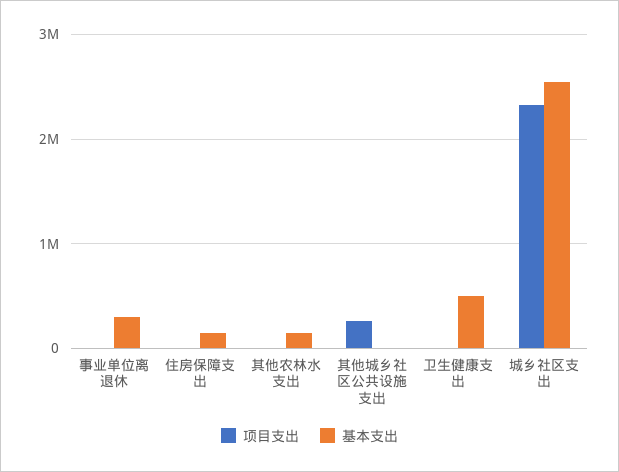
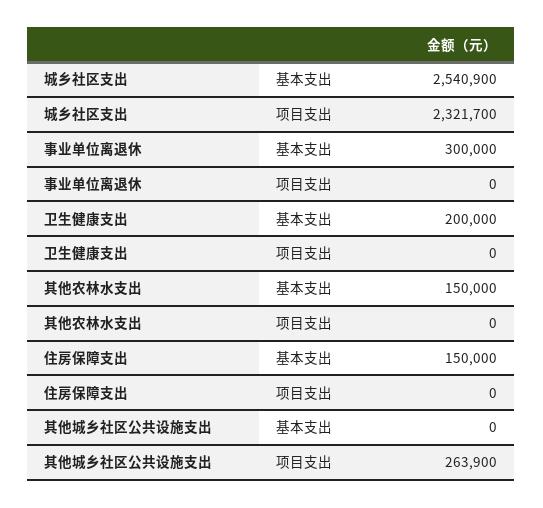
  {
    "项目支出": {
      "事业单位离退休": 0,
      "住房保障支出": 0,
      "其他农林水支出": 0,
      "其他城乡社区公共设施支出": 263900,
      "卫生健康支出": 0,
      "城乡社区支出": 2321700
    },
    "基本支出": {
      "事业单位离退休": 300000,
      "住房保障支出": 150000,
      "其他农林水支出": 150000,
      "其他城乡社区公共设施支出": 0,
-     "卫生健康支出": 500000,
+     "卫生健康支出": 200000,
      "城乡社区支出": 2540900
    }
  }

